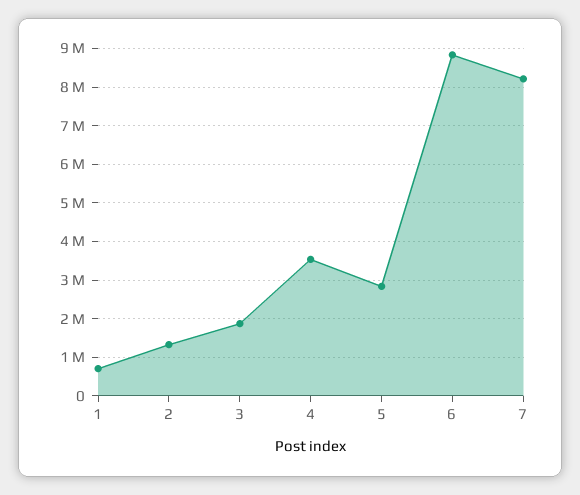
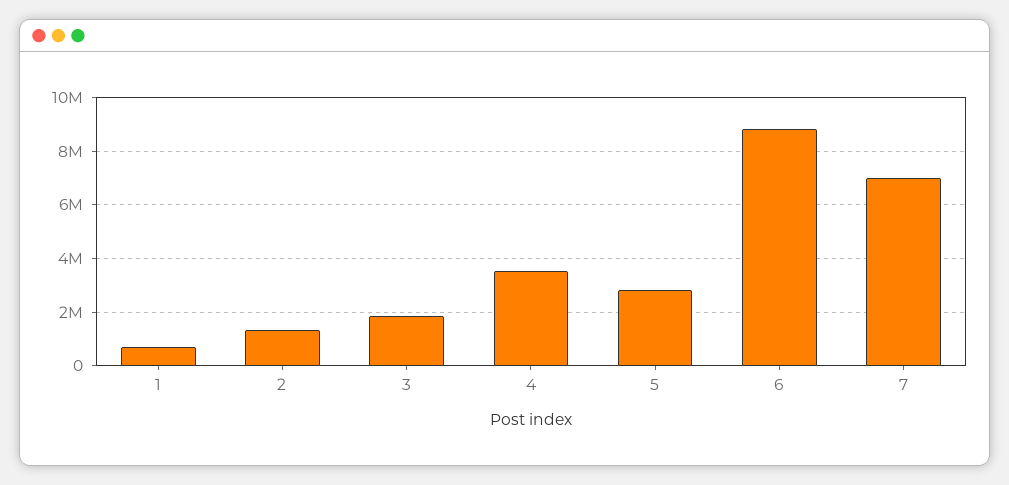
  {
    "1": 800000,
    "2": 1400000,
    "3": 1800000,
    "4": 3600000,
    "5": 2800000,
    "6": 8800000,
-   "7": 8200000
+   "7": 7000000
  }

